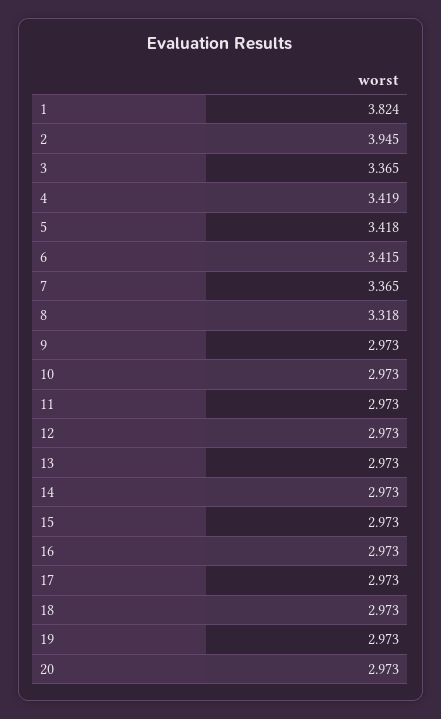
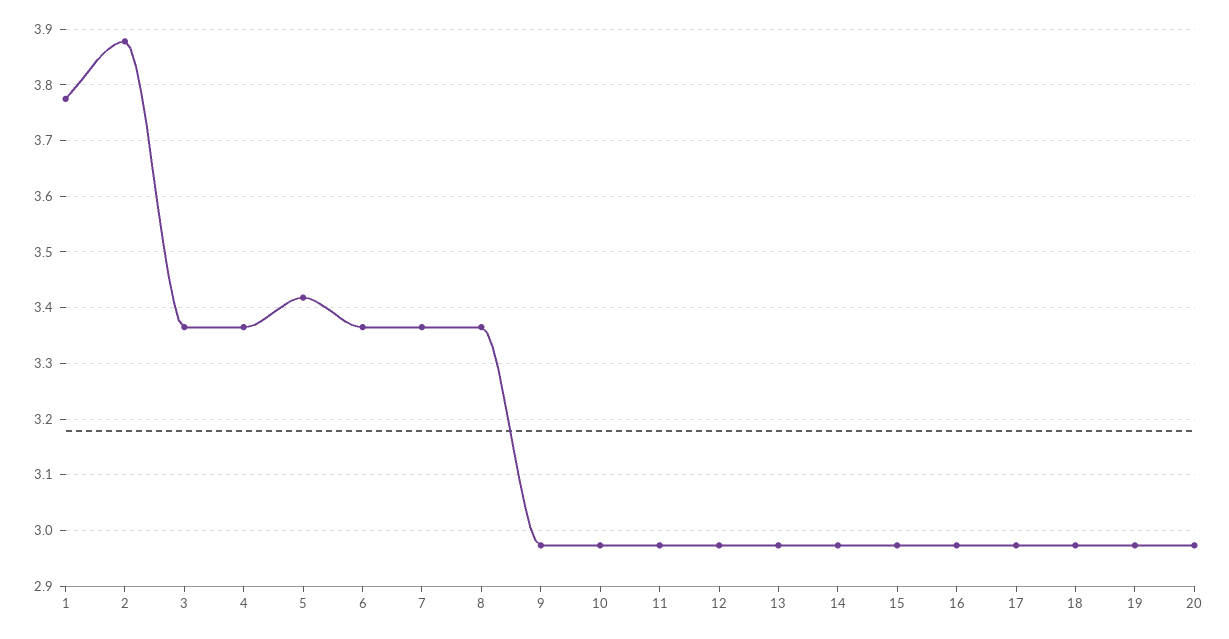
  {
-   "1": 3.824,
+   "1": 3.78,
-   "2": 3.945,
+   "2": 3.88,
    "3": 3.365,
-   "4": 3.419,
+   "4": 3.36,
    "5": 3.418,
-   "6": 3.415,
+   "6": 3.36,
    "7": 3.365,
-   "8": 3.318,
+   "8": 3.36,
    "9": 2.973,
    "10": 2.973,
    "11": 2.973,
    "12": 2.973,
    "13": 2.973,
    "14": 2.973,
    "15": 2.973,
    "16": 2.973,
    "17": 2.973,
    "18": 2.973,
    "19": 2.973,
    "20": 2.973
  }

